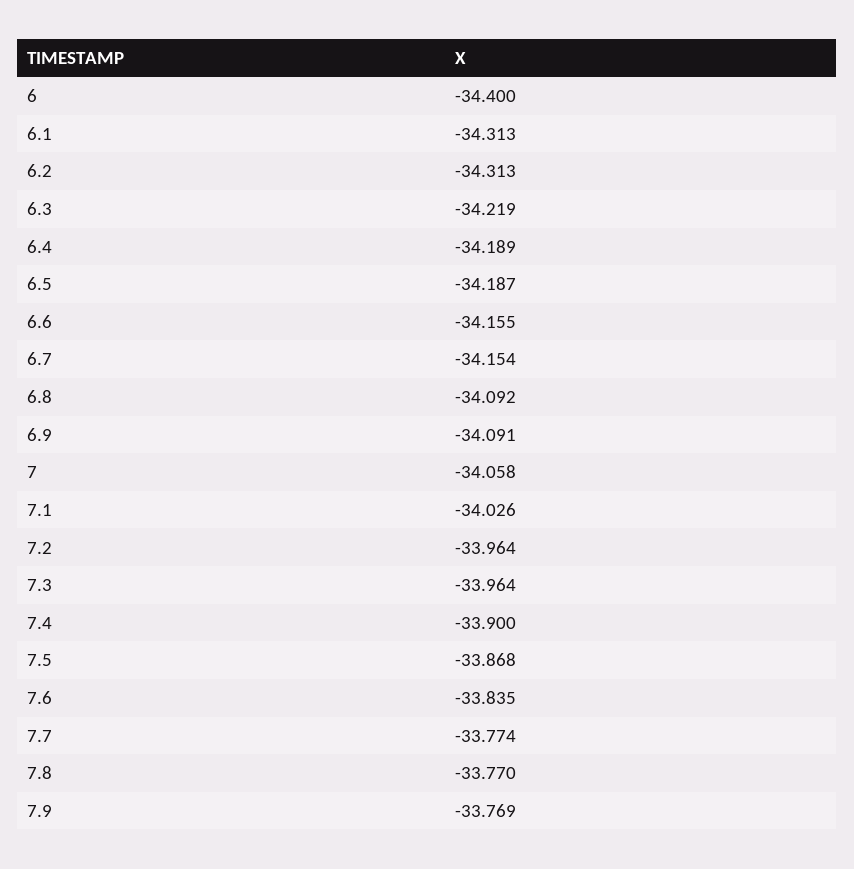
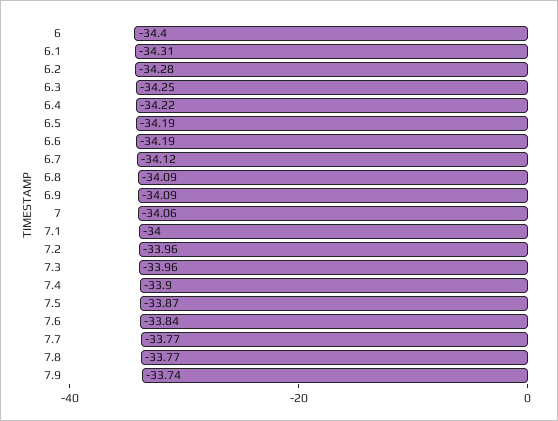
  {
    "6": -34.4,
    "6.1": -34.313,
-   "6.2": -34.313,
+   "6.2": -34.28,
-   "6.3": -34.219,
+   "6.3": -34.25,
-   "6.4": -34.189,
+   "6.4": -34.22,
    "6.5": -34.187,
-   "6.6": -34.155,
+   "6.6": -34.19,
-   "6.7": -34.154,
+   "6.7": -34.12,
    "6.8": -34.092,
    "6.9": -34.091,
    "7": -34.058,
-   "7.1": -34.026,
+   "7.1": -34,
    "7.2": -33.964,
    "7.3": -33.964,
    "7.4": -33.9,
    "7.5": -33.868,
    "7.6": -33.835,
    "7.7": -33.774,
    "7.8": -33.77,
-   "7.9": -33.769
+   "7.9": -33.74
  }

